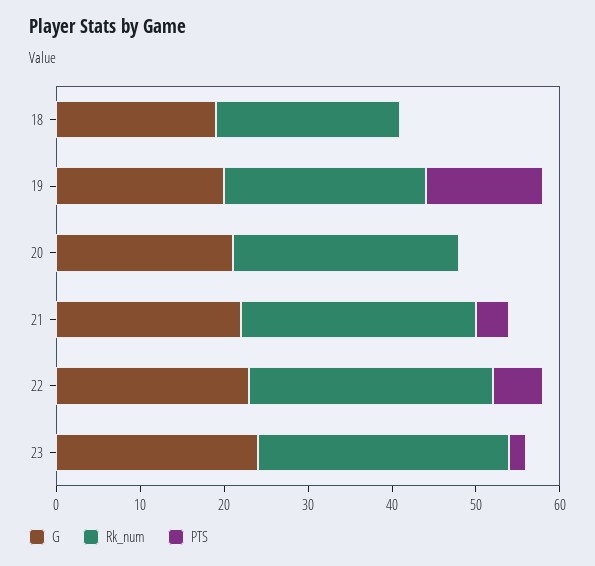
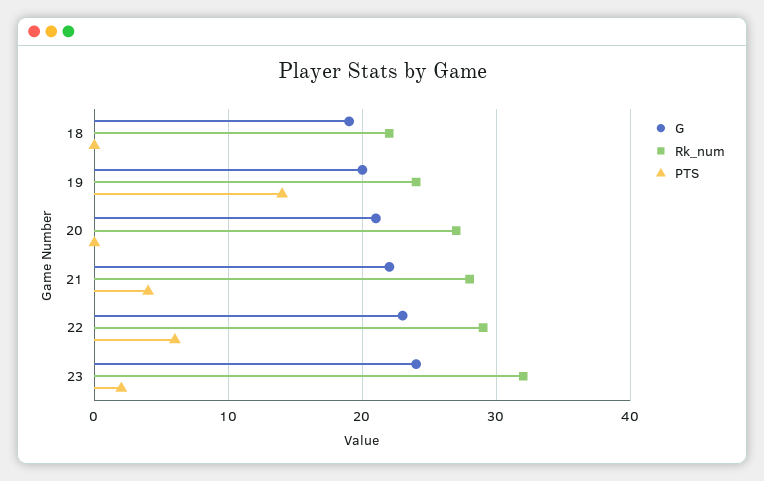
  {
    "G": {
      "18": 19,
      "19": 20,
      "20": 21,
      "21": 22,
      "22": 23,
      "23": 24
    },
    "Rk_num": {
      "18": 22,
      "19": 24,
      "20": 27,
      "21": 28,
      "22": 29,
-     "23": 30
+     "23": 32
    },
    "PTS": {
      "18": 0,
      "19": 14,
      "20": 0,
      "21": 4,
      "22": 6,
      "23": 2
    }
  }

